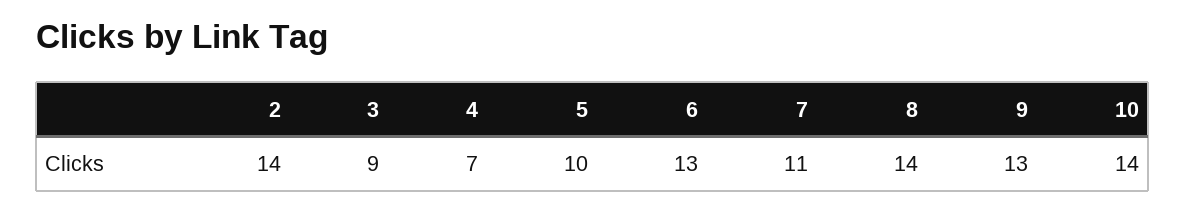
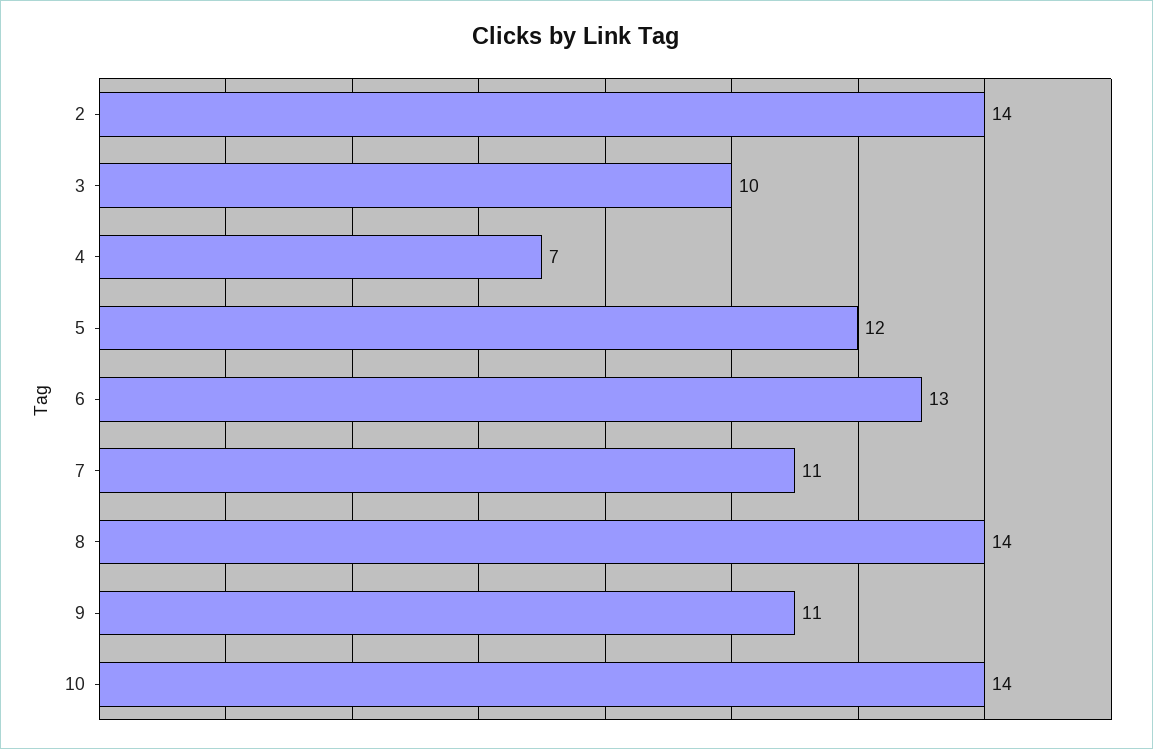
  {
    "2": 14,
-   "3": 9,
+   "3": 10,
    "4": 7,
-   "5": 10,
+   "5": 12,
    "6": 13,
    "7": 11,
    "8": 14,
-   "9": 13,
+   "9": 11,
    "10": 14
  }

